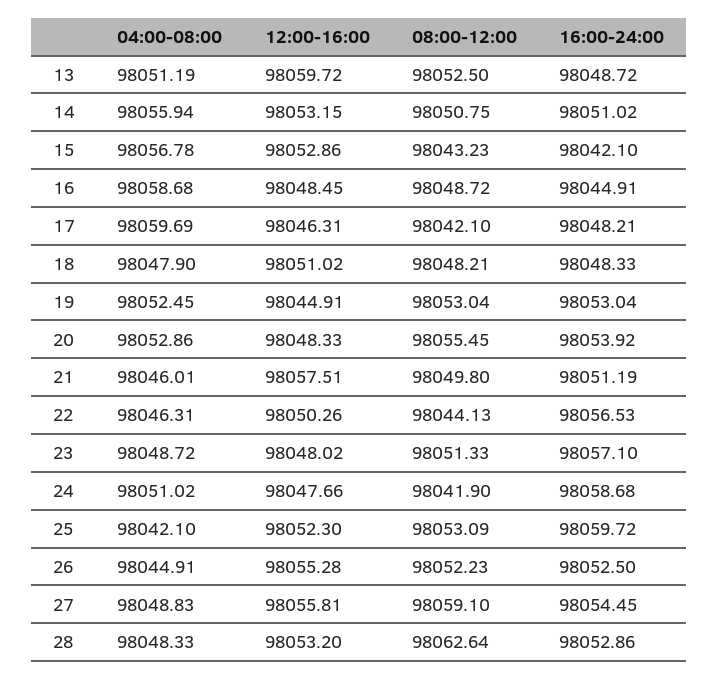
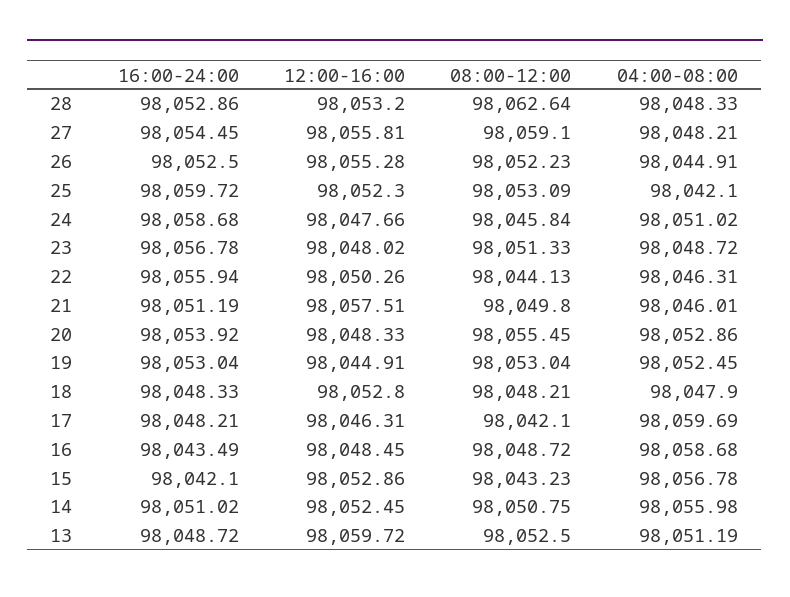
  {
    "04:00-08:00": {
      "13": 98051.19,
-     "14": 98055.94,
+     "14": 98055.98,
      "15": 98056.78,
      "16": 98058.68,
      "17": 98059.69,
      "18": 98047.9,
      "19": 98052.45,
      "20": 98052.86,
      "21": 98046.01,
      "22": 98046.31,
      "23": 98048.72,
      "24": 98051.02,
      "25": 98042.1,
      "26": 98044.91,
-     "27": 98048.83,
+     "27": 98048.21,
      "28": 98048.33
    },
    "12:00-16:00": {
      "13": 98059.72,
-     "14": 98053.15,
+     "14": 98052.45,
      "15": 98052.86,
      "16": 98048.45,
      "17": 98046.31,
-     "18": 98051.02,
+     "18": 98052.8,
      "19": 98044.91,
      "20": 98048.33,
      "21": 98057.51,
      "22": 98050.26,
      "23": 98048.02,
      "24": 98047.66,
      "25": 98052.3,
      "26": 98055.28,
      "27": 98055.81,
      "28": 98053.2
    },
    "08:00-12:00": {
      "13": 98052.5,
      "14": 98050.75,
      "15": 98043.23,
      "16": 98048.72,
      "17": 98042.1,
      "18": 98048.21,
      "19": 98053.04,
      "20": 98055.45,
      "21": 98049.8,
      "22": 98044.13,
      "23": 98051.33,
-     "24": 98041.9,
+     "24": 98045.84,
      "25": 98053.09,
      "26": 98052.23,
      "27": 98059.1,
      "28": 98062.64
    },
    "16:00-24:00": {
      "13": 98048.72,
      "14": 98051.02,
      "15": 98042.1,
-     "16": 98044.91,
+     "16": 98043.49,
      "17": 98048.21,
      "18": 98048.33,
      "19": 98053.04,
      "20": 98053.92,
      "21": 98051.19,
-     "22": 98056.53,
+     "22": 98055.94,
-     "23": 98057.1,
+     "23": 98056.78,
      "24": 98058.68,
      "25": 98059.72,
      "26": 98052.5,
      "27": 98054.45,
      "28": 98052.86
    }
  }

